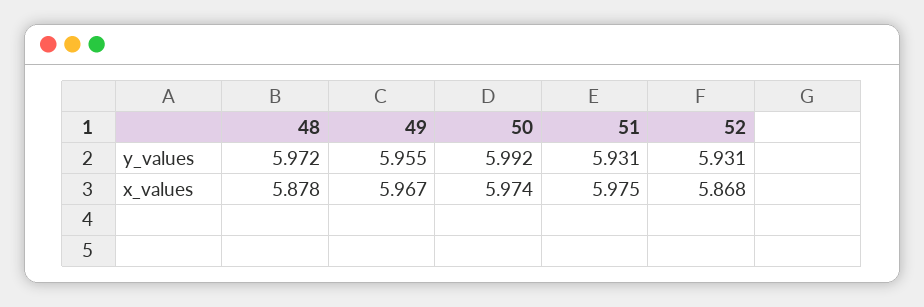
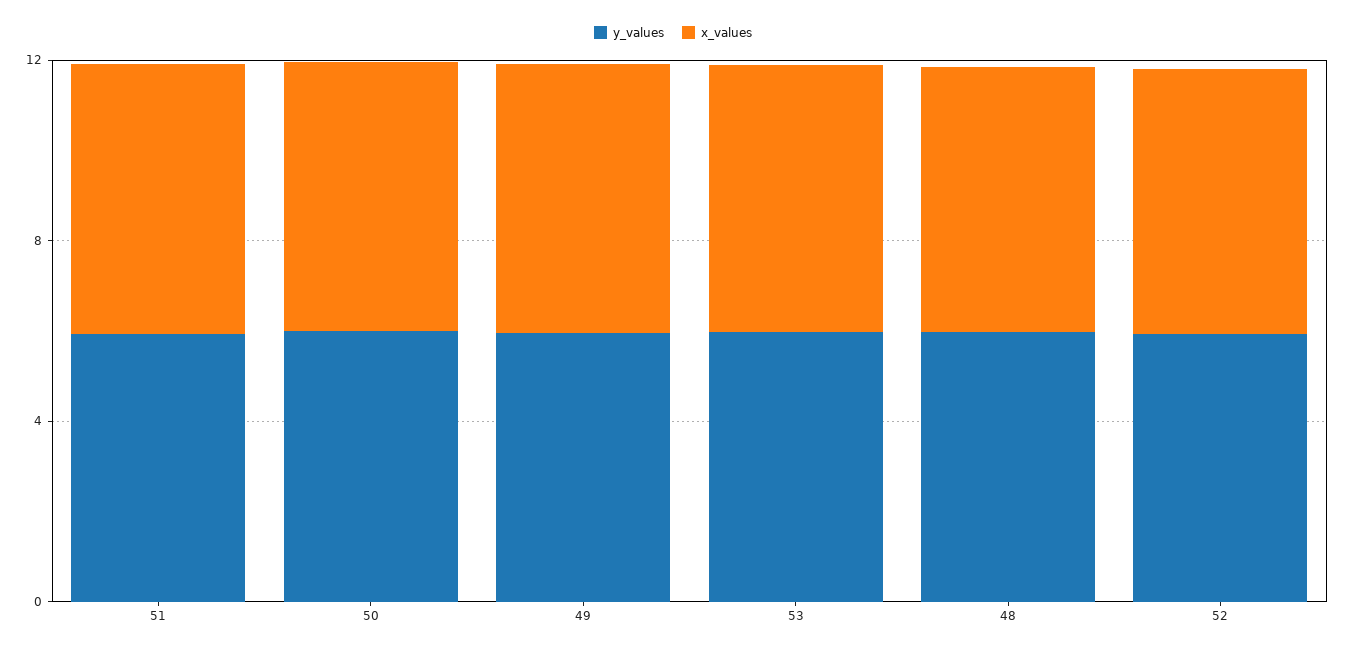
  {
    "y_values": {
      "48": 5.972,
      "49": 5.955,
      "50": 5.992,
      "51": 5.931,
-     "52": 5.931
+     "52": 5.931,
+     "53": 6
    },
    "x_values": {
      "48": 5.878,
      "49": 5.967,
      "50": 5.974,
      "51": 5.975,
-     "52": 5.868
+     "52": 5.868,
+     "53": 6
    }
  }

